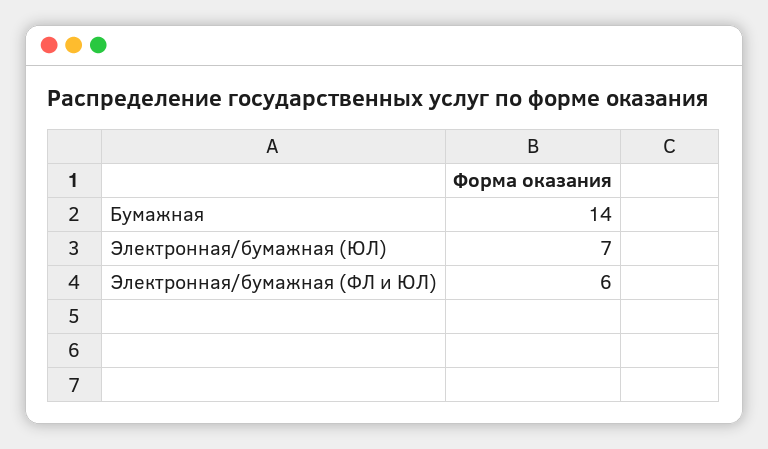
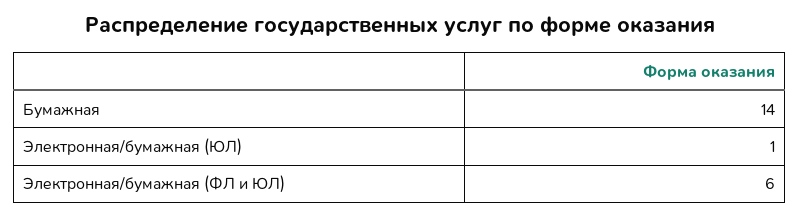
  {
    "Бумажная": 14,
-   "Электронная/бумажная (ЮЛ)": 7,
+   "Электронная/бумажная (ЮЛ)": 1,
    "Электронная/бумажная (ФЛ и ЮЛ)": 6
  }

